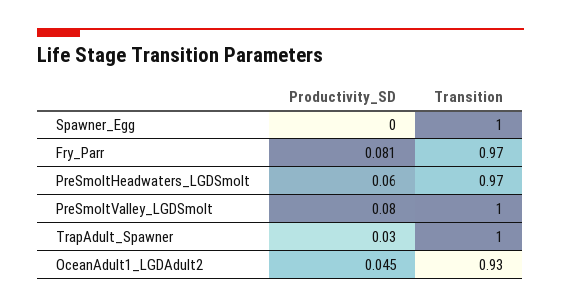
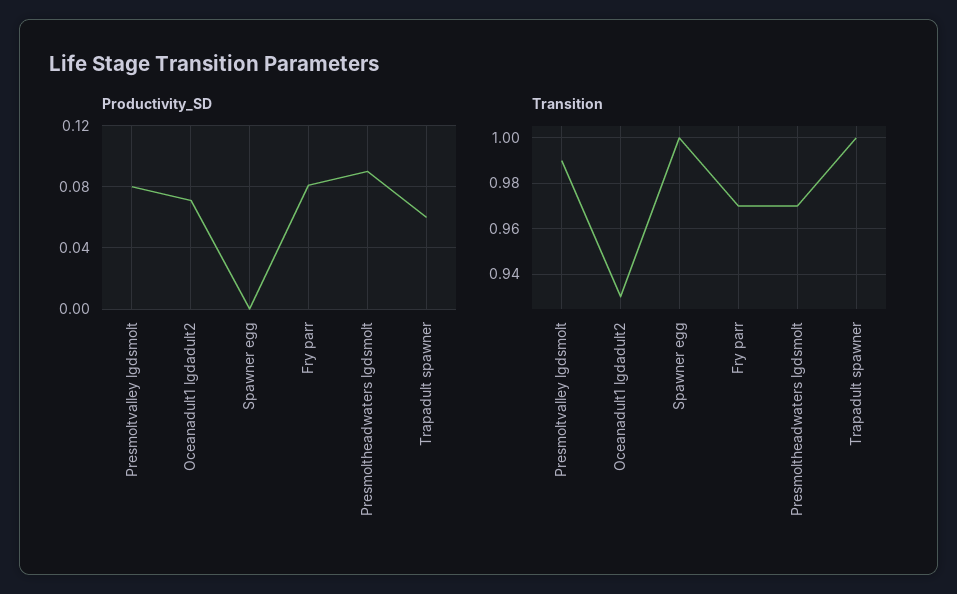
  {
    "Productivity_SD": {
      "Spawner_Egg": 0,
      "Fry_Parr": 0.081,
-     "PreSmoltHeadwaters_LGDSmolt": 0.06,
+     "PreSmoltHeadwaters_LGDSmolt": 0.09,
      "PreSmoltValley_LGDSmolt": 0.08,
-     "TrapAdult_Spawner": 0.03,
+     "TrapAdult_Spawner": 0.06,
-     "OceanAdult1_LGDAdult2": 0.045
+     "OceanAdult1_LGDAdult2": 0.07
    },
    "Transition": {
      "Spawner_Egg": 1,
      "Fry_Parr": 0.97,
      "PreSmoltHeadwaters_LGDSmolt": 0.97,
-     "PreSmoltValley_LGDSmolt": 1,
+     "PreSmoltValley_LGDSmolt": 0.99,
      "TrapAdult_Spawner": 1,
      "OceanAdult1_LGDAdult2": 0.93
    }
  }

